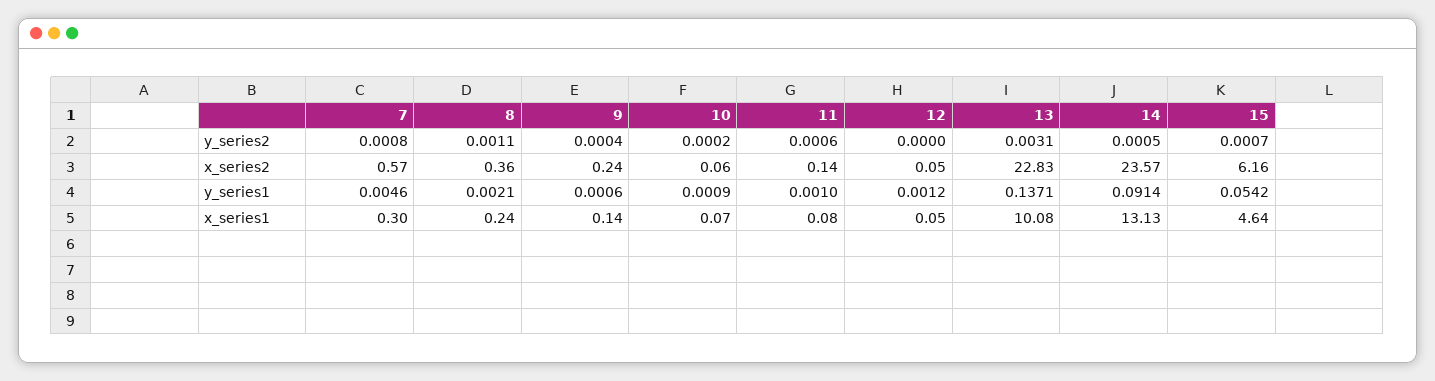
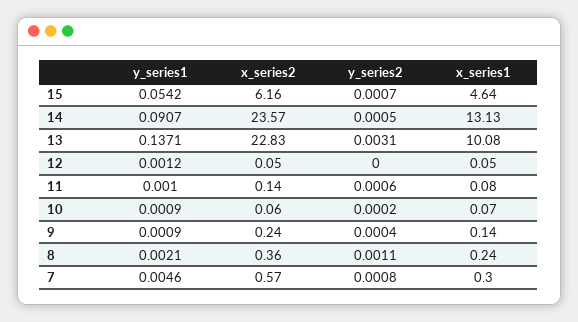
  {
    "7": {
      "y_series2": 0.0008,
      "x_series2": 0.57,
      "y_series1": 0.0046,
      "x_series1": 0.3
    },
    "8": {
      "y_series2": 0.0011,
      "x_series2": 0.36,
      "y_series1": 0.0021,
      "x_series1": 0.24
    },
    "9": {
      "y_series2": 0.0004,
      "x_series2": 0.24,
-     "y_series1": 0.0006,
+     "y_series1": 0.0009,
      "x_series1": 0.14
    },
    "10": {
      "y_series2": 0.0002,
      "x_series2": 0.06,
      "y_series1": 0.0009,
      "x_series1": 0.07
    },
    "11": {
      "y_series2": 0.0006,
      "x_series2": 0.14,
      "y_series1": 0.001,
      "x_series1": 0.08
    },
    "12": {
      "y_series2": 0,
      "x_series2": 0.05,
      "y_series1": 0.0012,
      "x_series1": 0.05
    },
    "13": {
      "y_series2": 0.0031,
      "x_series2": 22.83,
      "y_series1": 0.1371,
      "x_series1": 10.08
    },
    "14": {
      "y_series2": 0.0005,
      "x_series2": 23.57,
-     "y_series1": 0.0914,
+     "y_series1": 0.0907,
      "x_series1": 13.13
    },
    "15": {
      "y_series2": 0.0007,
      "x_series2": 6.16,
      "y_series1": 0.0542,
      "x_series1": 4.64
    }
  }

